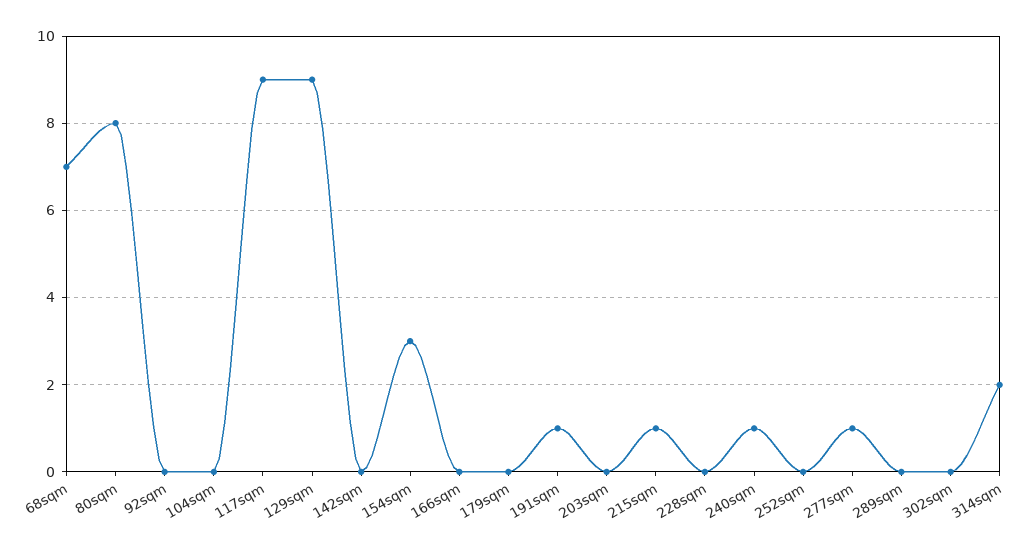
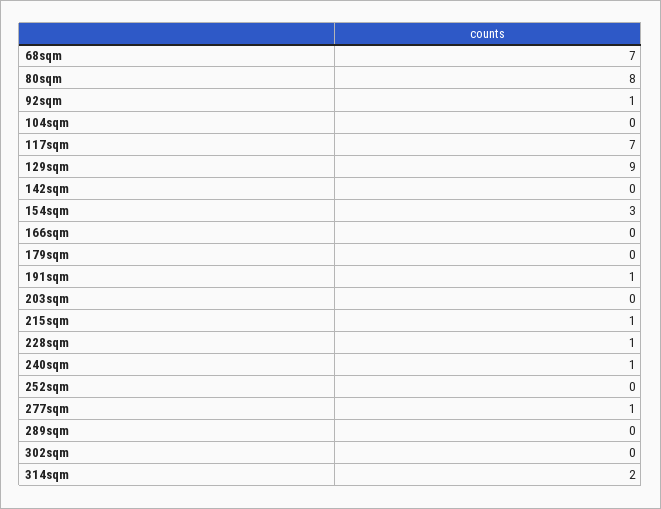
  {
    "68sqm": 7,
    "80sqm": 8,
-   "92sqm": 0,
+   "92sqm": 1,
    "104sqm": 0,
-   "117sqm": 9,
+   "117sqm": 7,
    "129sqm": 9,
    "142sqm": 0,
    "154sqm": 3,
    "166sqm": 0,
    "179sqm": 0,
    "191sqm": 1,
    "203sqm": 0,
    "215sqm": 1,
-   "228sqm": 0,
+   "228sqm": 1,
    "240sqm": 1,
    "252sqm": 0,
    "277sqm": 1,
    "289sqm": 0,
    "302sqm": 0,
    "314sqm": 2
  }

